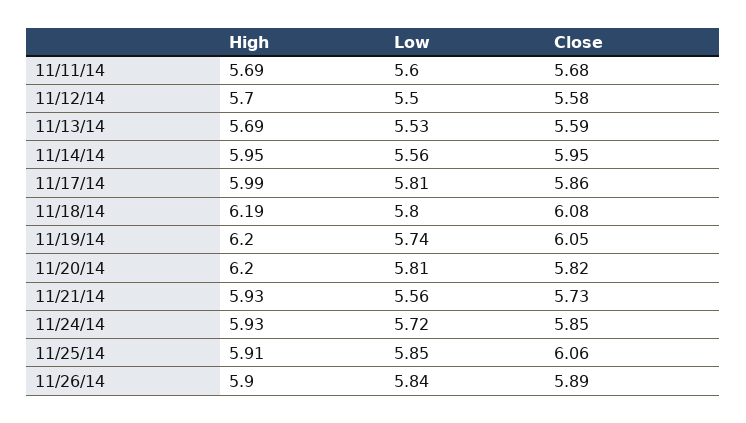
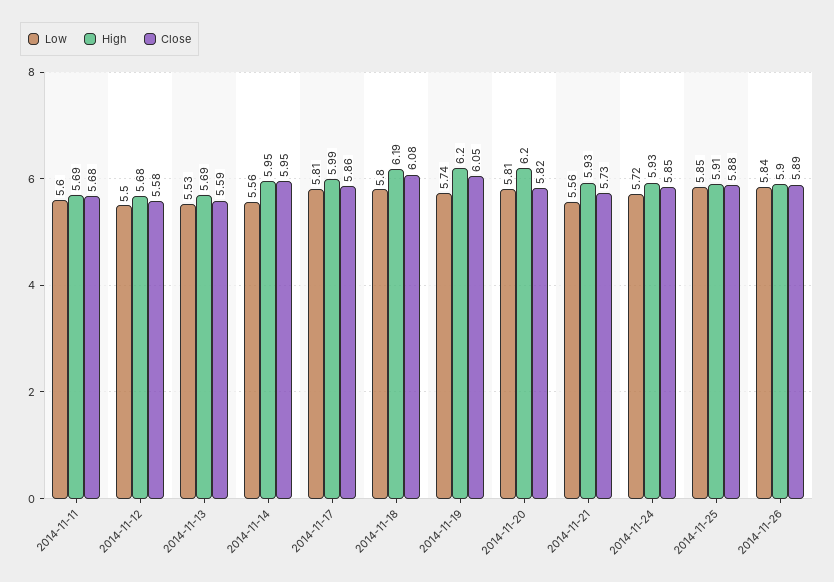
  {
    "High": {
      "11/11/14": 5.69,
-     "11/12/14": 5.7,
+     "11/12/14": 5.68,
      "11/13/14": 5.69,
      "11/14/14": 5.95,
      "11/17/14": 5.99,
      "11/18/14": 6.19,
      "11/19/14": 6.2,
      "11/20/14": 6.2,
      "11/21/14": 5.93,
      "11/24/14": 5.93,
      "11/25/14": 5.91,
      "11/26/14": 5.9
    },
    "Low": {
      "11/11/14": 5.6,
      "11/12/14": 5.5,
      "11/13/14": 5.53,
      "11/14/14": 5.56,
      "11/17/14": 5.81,
      "11/18/14": 5.8,
      "11/19/14": 5.74,
      "11/20/14": 5.81,
      "11/21/14": 5.56,
      "11/24/14": 5.72,
      "11/25/14": 5.85,
      "11/26/14": 5.84
    },
    "Close": {
      "11/11/14": 5.68,
      "11/12/14": 5.58,
      "11/13/14": 5.59,
      "11/14/14": 5.95,
      "11/17/14": 5.86,
      "11/18/14": 6.08,
      "11/19/14": 6.05,
      "11/20/14": 5.82,
      "11/21/14": 5.73,
      "11/24/14": 5.85,
-     "11/25/14": 6.06,
+     "11/25/14": 5.88,
      "11/26/14": 5.89
    }
  }

